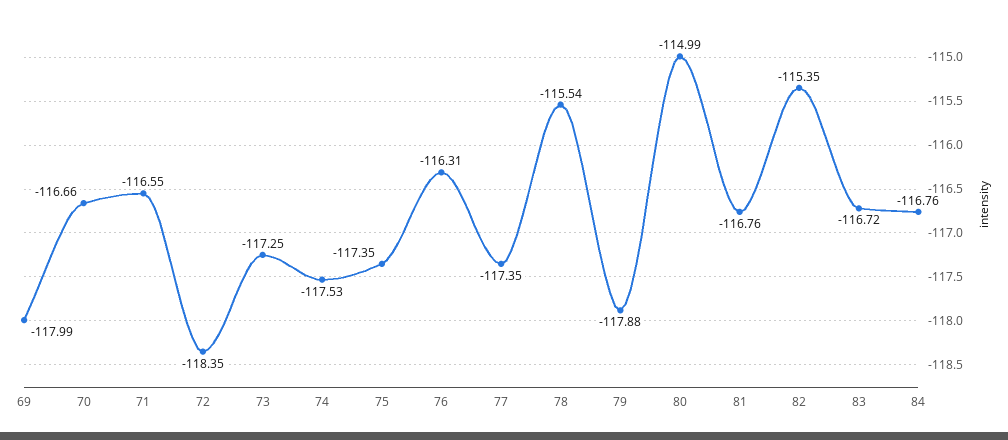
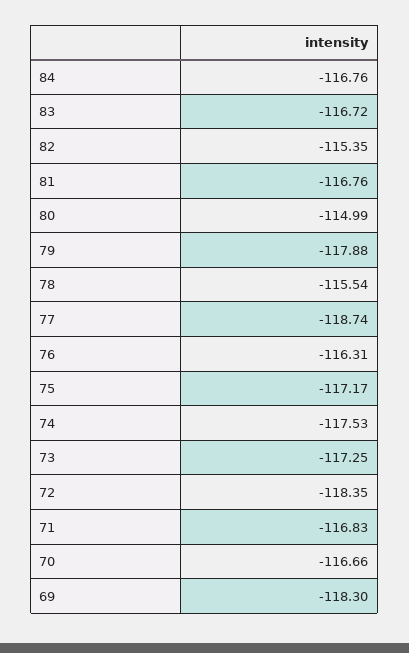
  {
-   "69": -117.99,
+   "69": -118.3,
    "70": -116.66,
-   "71": -116.55,
+   "71": -116.83,
    "72": -118.35,
    "73": -117.25,
    "74": -117.53,
-   "75": -117.35,
+   "75": -117.17,
    "76": -116.31,
-   "77": -117.35,
+   "77": -118.74,
    "78": -115.54,
    "79": -117.88,
    "80": -114.99,
    "81": -116.76,
    "82": -115.35,
    "83": -116.72,
    "84": -116.76
  }

